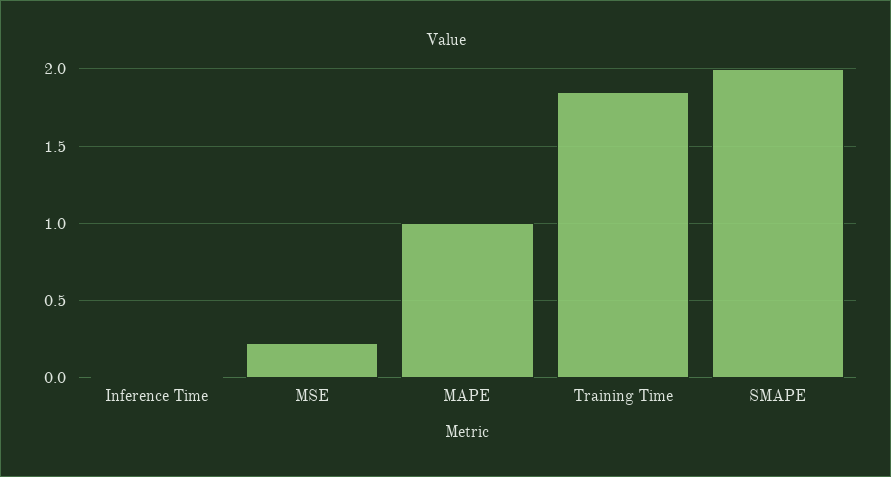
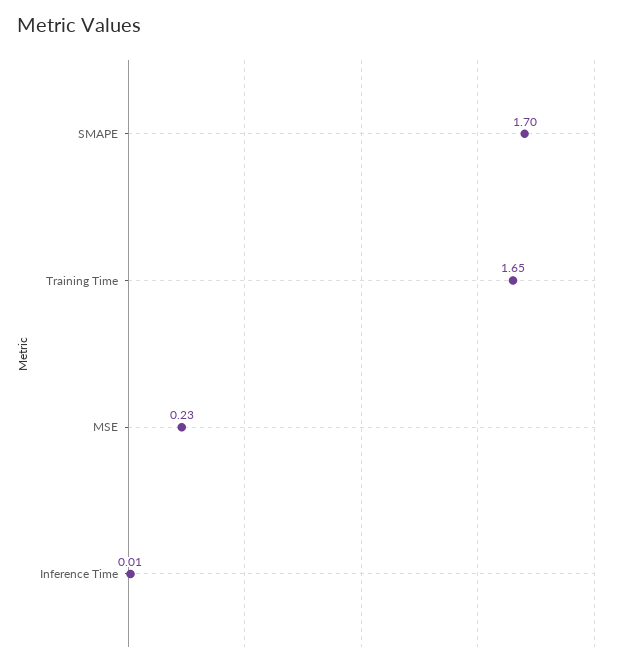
  {
    "Inference Time": 0.01,
    "MSE": 0.23,
-   "MAPE": 1,
-   "Training Time": 1.85,
+   "Training Time": 1.65,
-   "SMAPE": 2
+   "SMAPE": 1.7
  }

